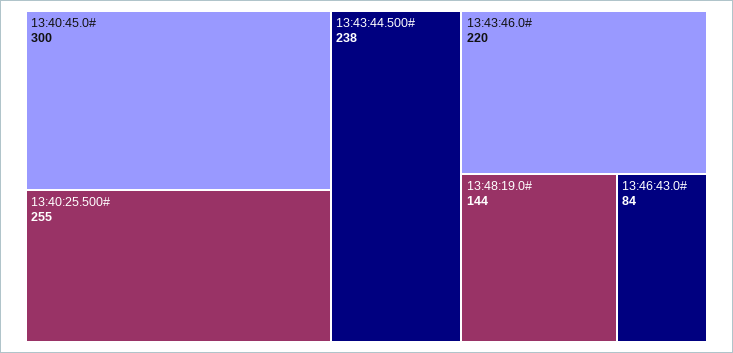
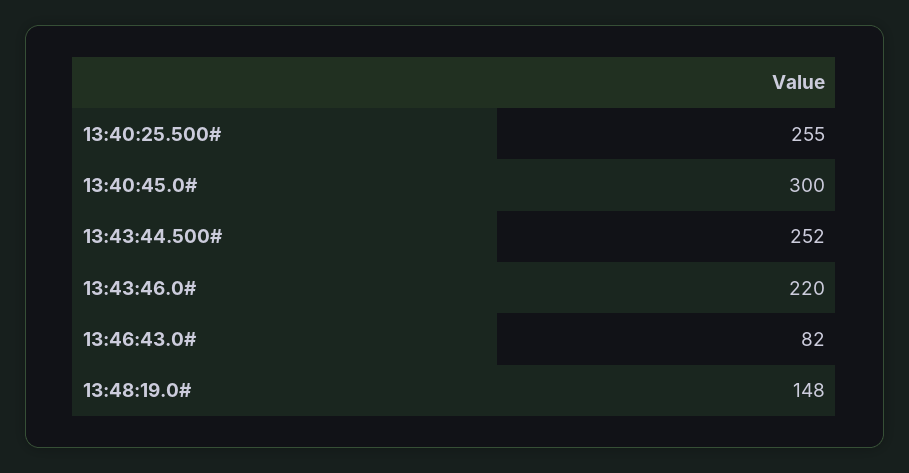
  {
    "13:40:45.0#": 300,
    "13:40:25.500#": 255,
-   "13:43:44.500#": 238,
+   "13:43:44.500#": 252,
    "13:43:46.0#": 220,
-   "13:48:19.0#": 144,
+   "13:48:19.0#": 148,
-   "13:46:43.0#": 84
+   "13:46:43.0#": 82
  }

